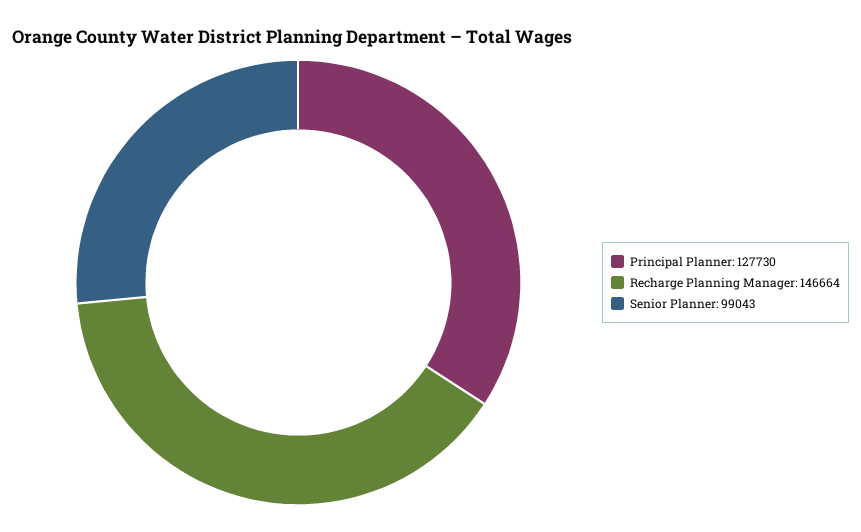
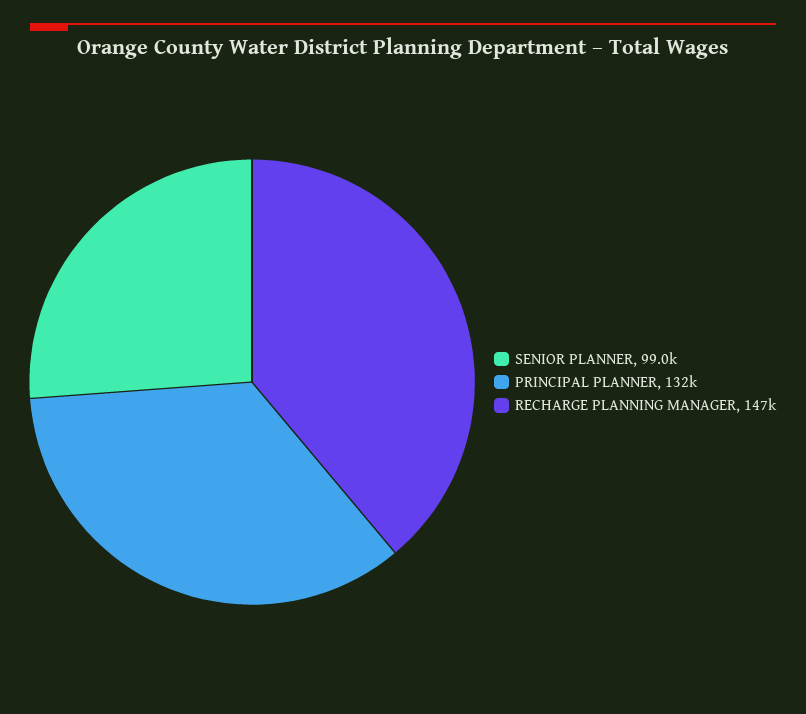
  {
-   "Principal Planner": 127730,
+   "Principal Planner": 132000,
    "Recharge Planning Manager": 146664,
    "Senior Planner": 99043
  }

